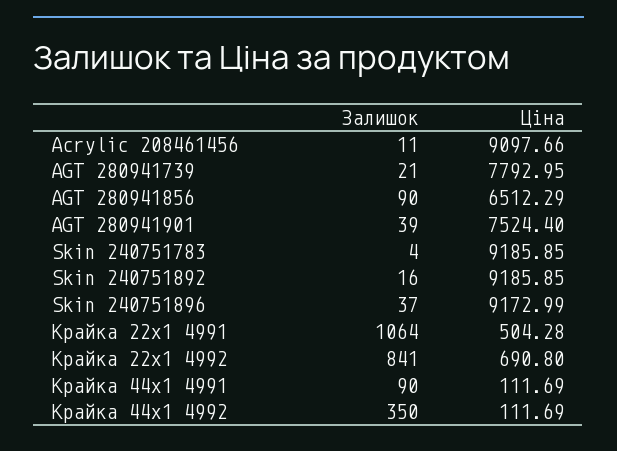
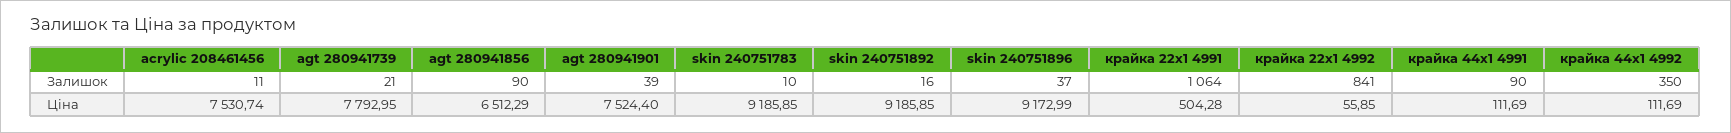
  {
    "Залишок": {
      "Acrylic 208461456": 11,
      "AGT 280941739": 21,
      "AGT 280941856": 90,
      "AGT 280941901": 39,
-     "Skin 240751783": 4,
+     "Skin 240751783": 10,
      "Skin 240751892": 16,
      "Skin 240751896": 37,
      "Крайка 22x1 4991": 1064,
      "Крайка 22x1 4992": 841,
      "Крайка 44x1 4991": 90,
      "Крайка 44x1 4992": 350
    },
    "Ціна": {
-     "Acrylic 208461456": 9097.66,
+     "Acrylic 208461456": 7530.74,
      "AGT 280941739": 7792.95,
      "AGT 280941856": 6512.29,
      "AGT 280941901": 7524.4,
      "Skin 240751783": 9185.85,
      "Skin 240751892": 9185.85,
      "Skin 240751896": 9172.99,
      "Крайка 22x1 4991": 504.28,
-     "Крайка 22x1 4992": 690.8,
+     "Крайка 22x1 4992": 55.85,
      "Крайка 44x1 4991": 111.69,
      "Крайка 44x1 4992": 111.69
    }
  }

